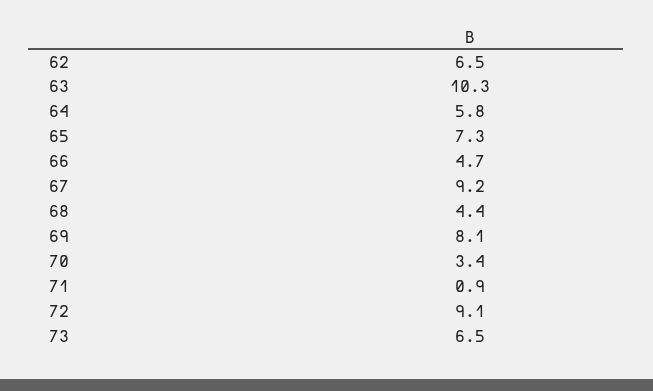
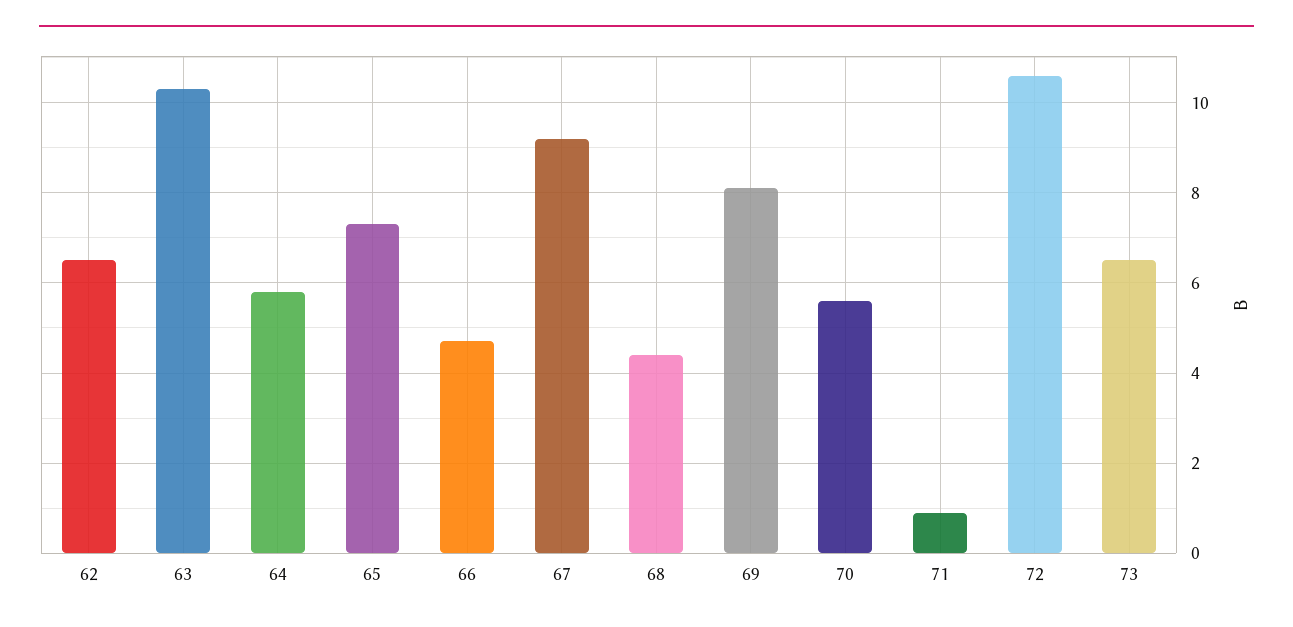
  {
    "62": 6.5,
    "63": 10.3,
    "64": 5.8,
    "65": 7.3,
    "66": 4.7,
    "67": 9.2,
    "68": 4.4,
    "69": 8.1,
-   "70": 3.4,
+   "70": 5.5,
    "71": 0.9,
-   "72": 9.1,
+   "72": 10.5,
    "73": 6.5
  }

